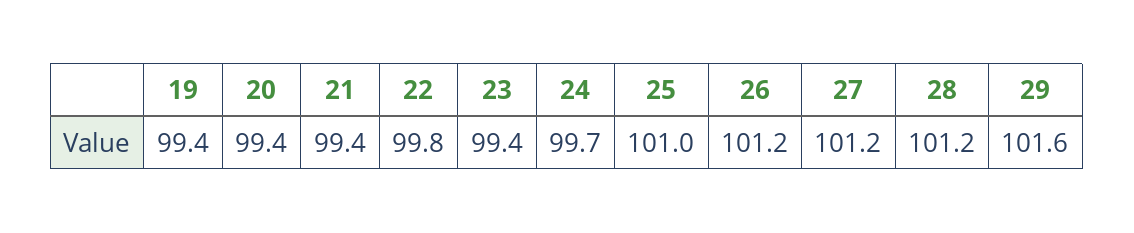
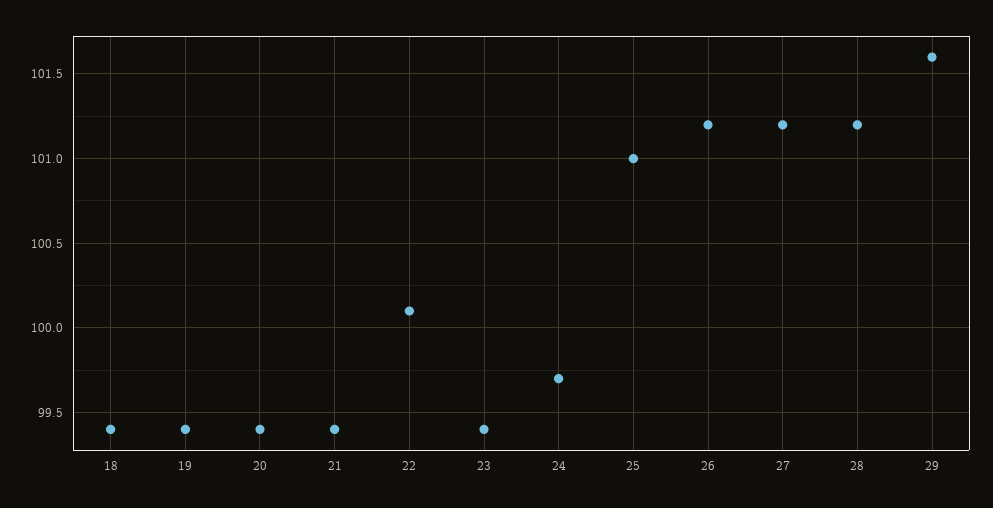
  {
    "19": 99.4,
    "20": 99.4,
    "21": 99.4,
-   "22": 99.8,
+   "22": 100.1,
    "23": 99.4,
    "24": 99.7,
    "25": 101,
    "26": 101.2,
    "27": 101.2,
    "28": 101.2,
-   "29": 101.6
+   "29": 101.6,
+   "18": 99.4
  }

